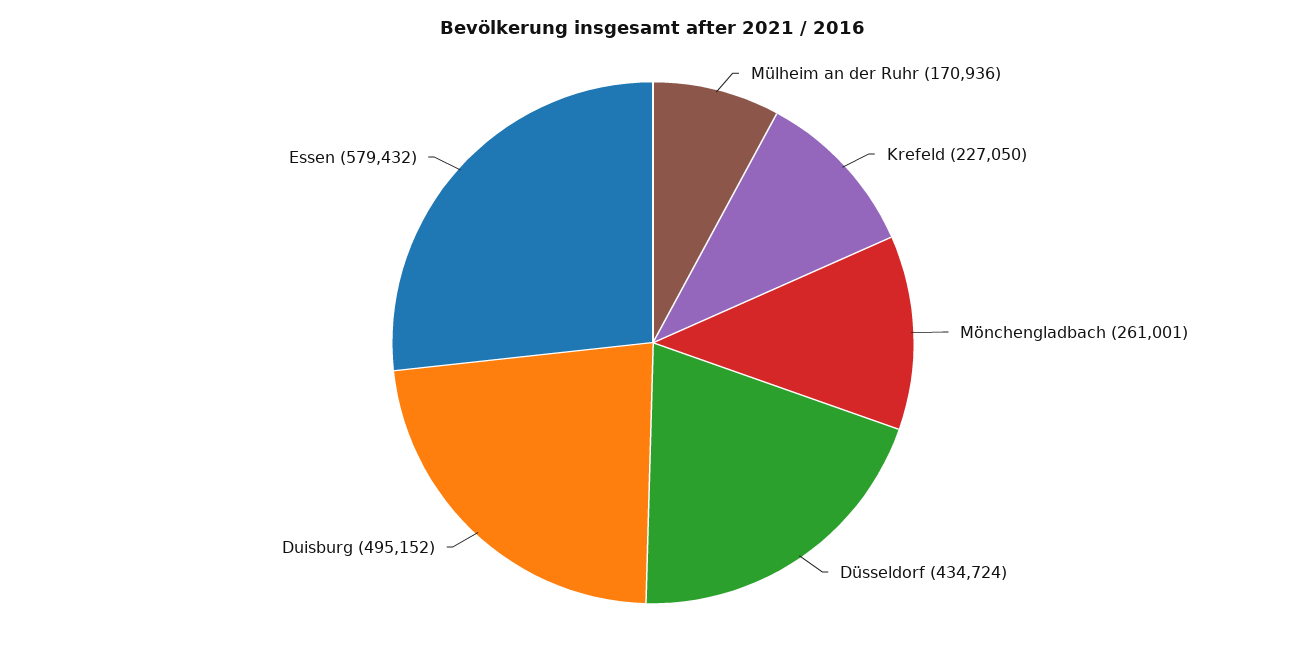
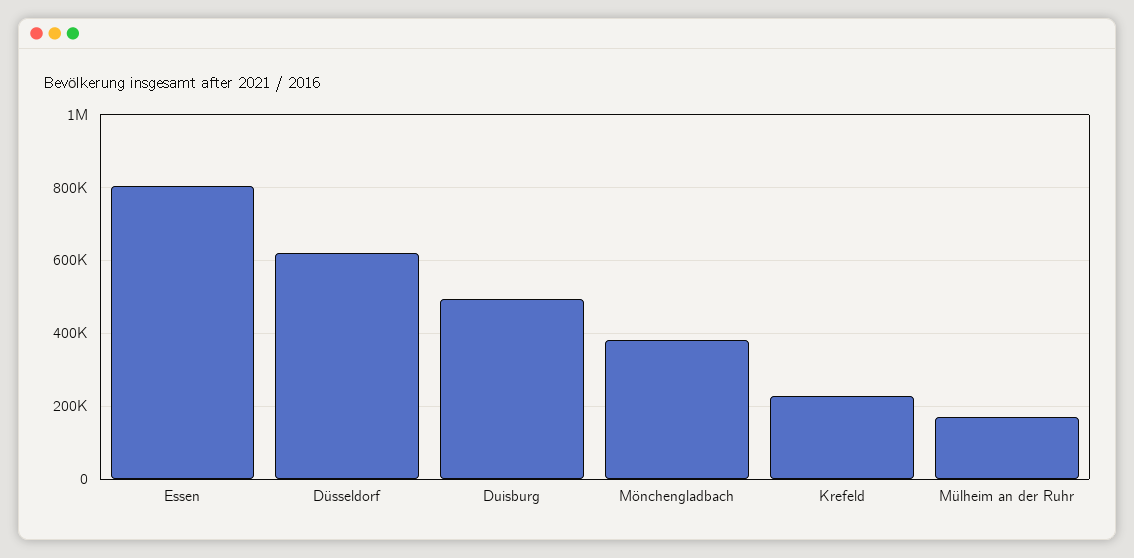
  {
    "Mülheim an der Ruhr": 170936,
    "Krefeld": 227050,
-   "Mönchengladbach": 261001,
+   "Mönchengladbach": 380000,
-   "Düsseldorf": 434724,
+   "Düsseldorf": 620000,
    "Duisburg": 495152,
-   "Essen": 579432
+   "Essen": 800000
  }

